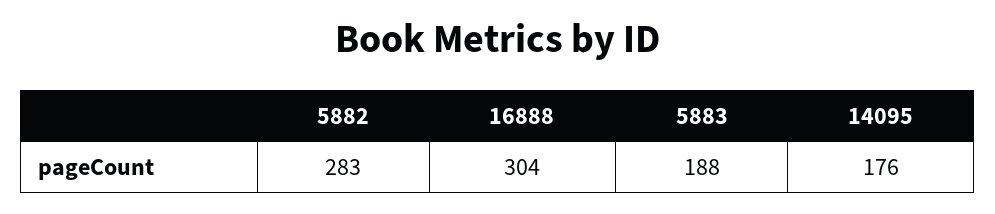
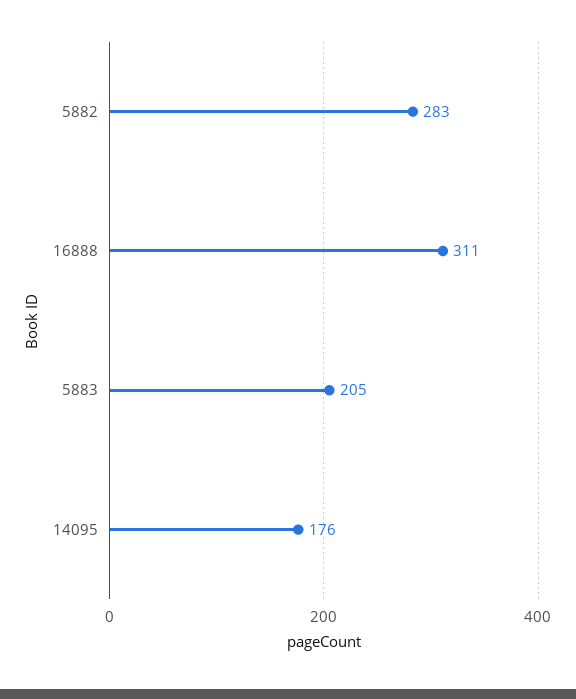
  {
    "5882": 283,
-   "16888": 304,
+   "16888": 311,
-   "5883": 188,
+   "5883": 205,
    "14095": 176
  }

